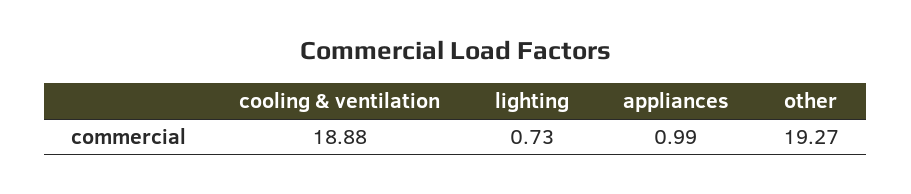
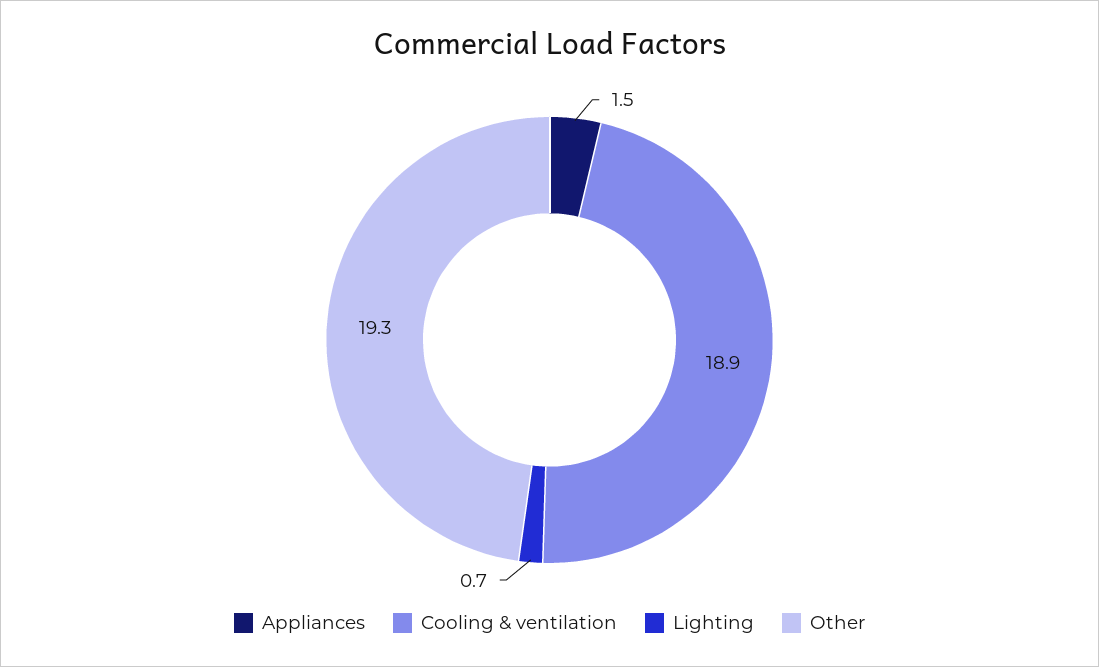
  {
    "cooling & ventilation": 18.88,
    "lighting": 0.73,
-   "appliances": 0.99,
+   "appliances": 1.5,
    "other": 19.27
  }

